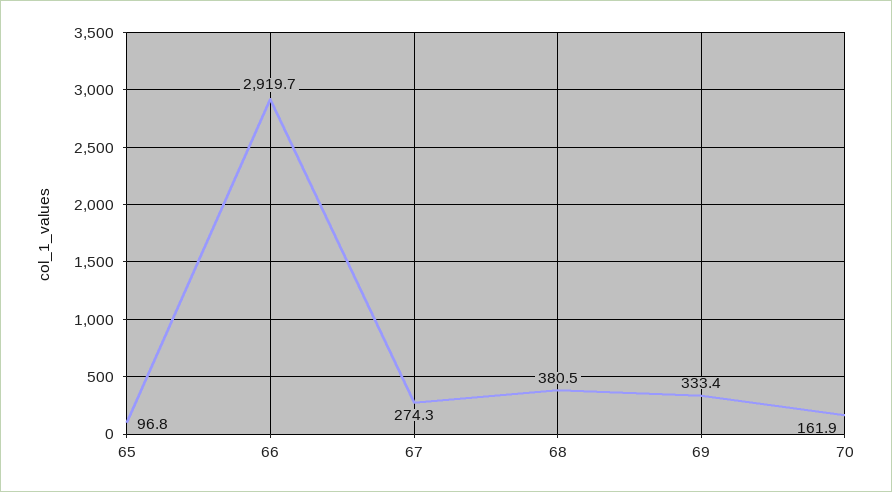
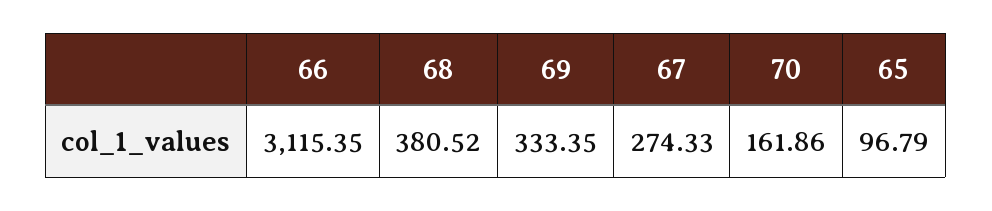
  {
    "65": 96.79,
-   "66": 2919.7,
+   "66": 3115.35,
    "67": 274.33,
    "68": 380.52,
    "69": 333.35,
    "70": 161.86
  }

